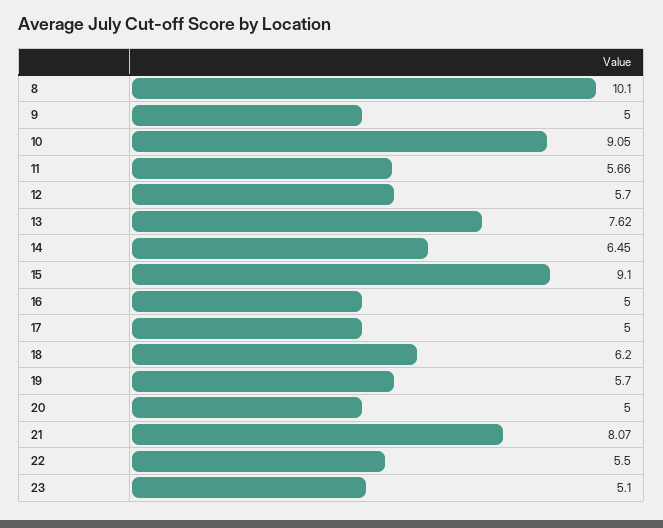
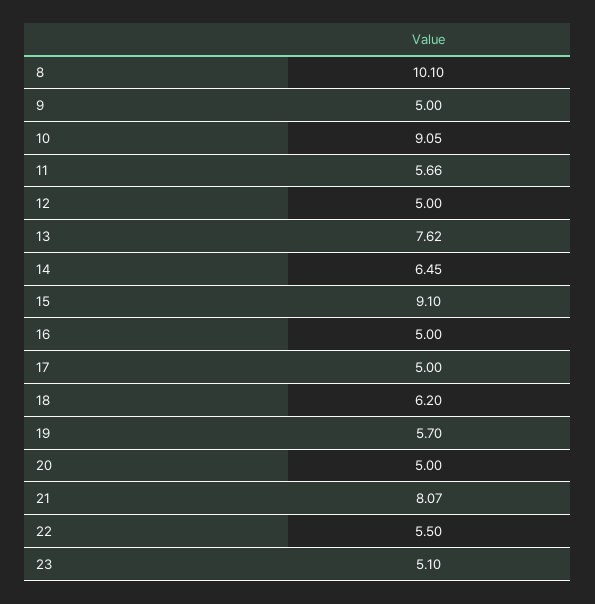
  {
    "8": 10.1,
    "9": 5,
    "10": 9.05,
    "11": 5.66,
-   "12": 5.7,
+   "12": 5,
    "13": 7.62,
    "14": 6.45,
    "15": 9.1,
    "16": 5,
    "17": 5,
    "18": 6.2,
    "19": 5.7,
    "20": 5,
    "21": 8.07,
    "22": 5.5,
    "23": 5.1
  }

